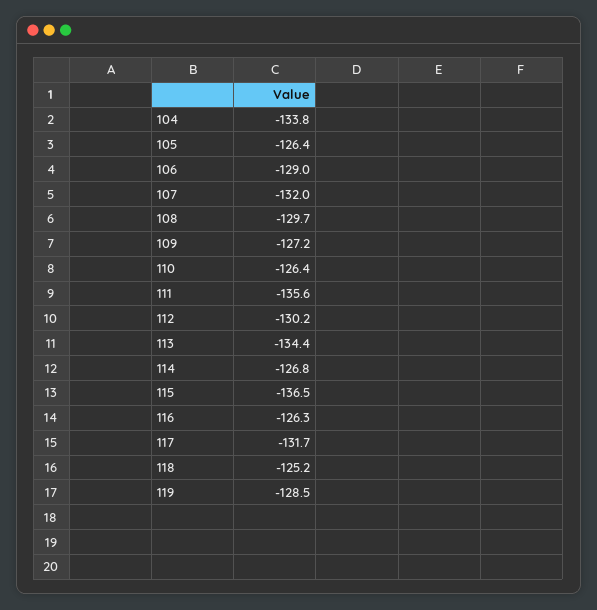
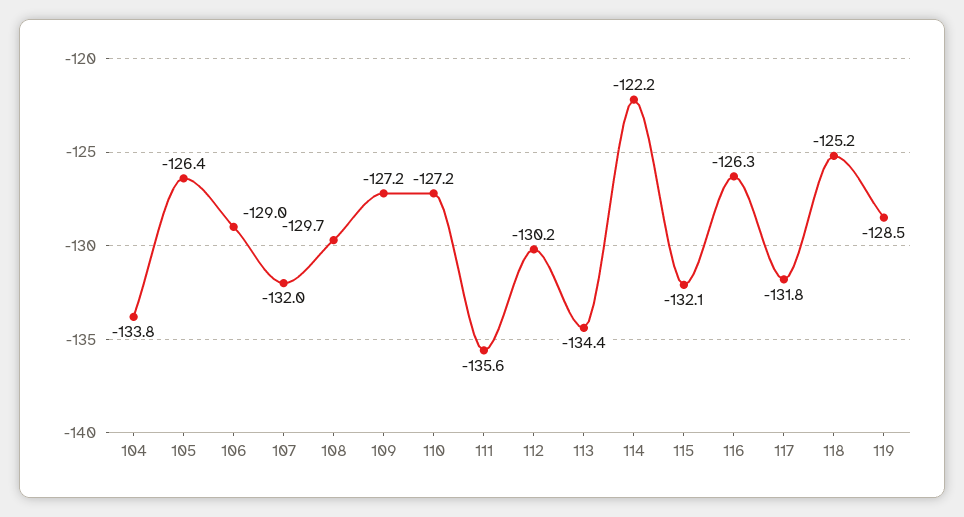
  {
    "104": -133.8,
    "105": -126.4,
    "106": -129,
    "107": -132,
    "108": -129.7,
    "109": -127.2,
-   "110": -126.4,
+   "110": -127.2,
    "111": -135.6,
    "112": -130.2,
    "113": -134.4,
-   "114": -126.8,
+   "114": -122.2,
-   "115": -136.5,
+   "115": -132.1,
    "116": -126.3,
-   "117": -131.7,
+   "117": -131.8,
    "118": -125.2,
    "119": -128.5
  }

